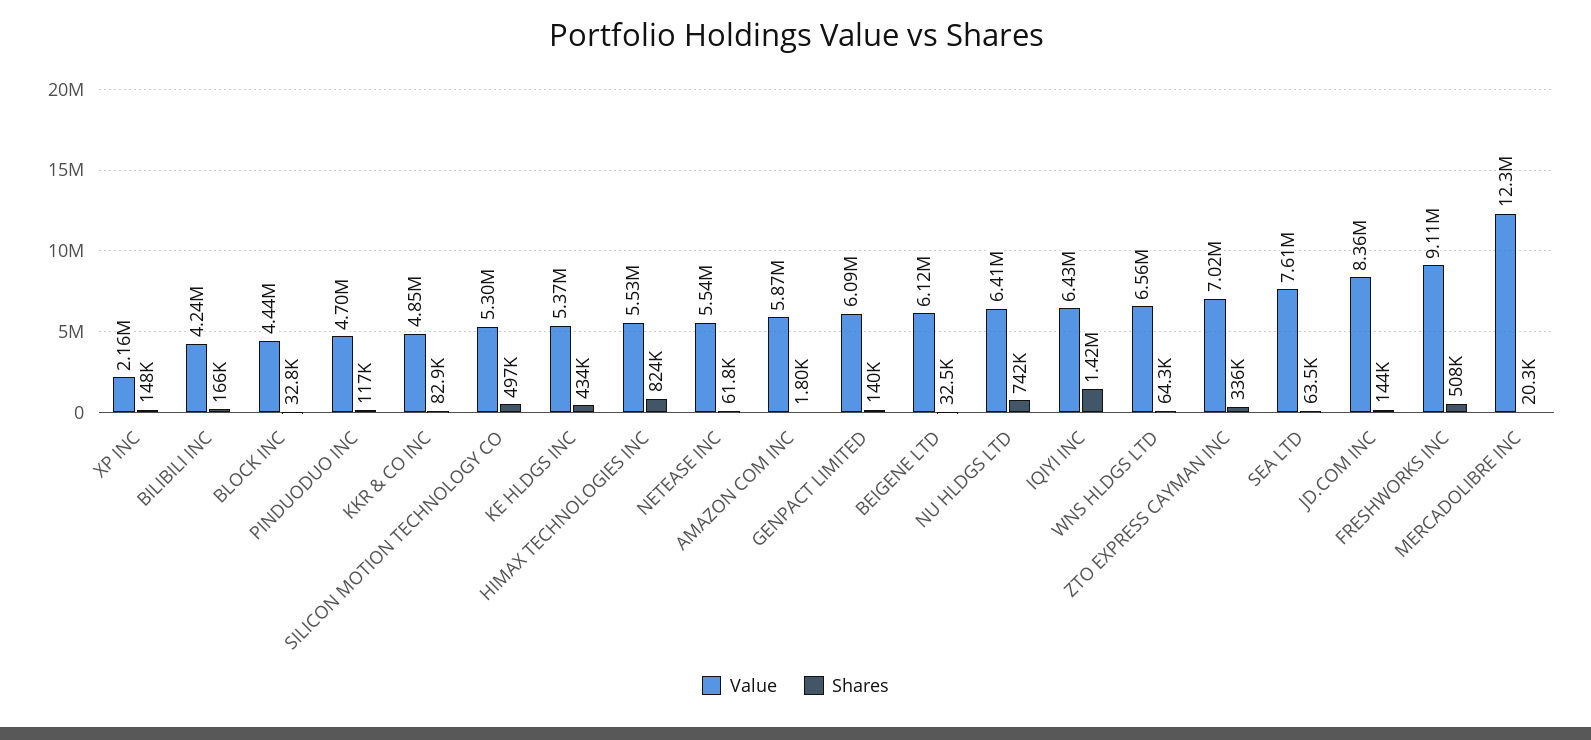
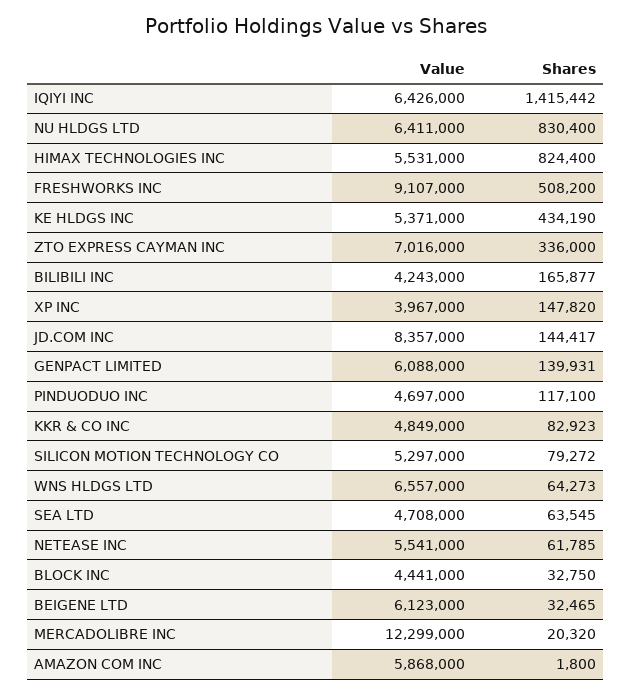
  {
    "Value": {
-     "XP INC": 2160000,
+     "XP INC": 3967000,
      "BILIBILI INC": 4243000,
      "BLOCK INC": 4441000,
      "PINDUODUO INC": 4697000,
      "KKR & CO INC": 4849000,
      "SILICON MOTION TECHNOLOGY CO": 5297000,
      "KE HLDGS INC": 5371000,
      "HIMAX TECHNOLOGIES INC": 5531000,
      "NETEASE INC": 5541000,
      "AMAZON COM INC": 5868000,
      "GENPACT LIMITED": 6088000,
      "BEIGENE LTD": 6123000,
      "NU HLDGS LTD": 6411000,
      "IQIYI INC": 6426000,
      "WNS HLDGS LTD": 6557000,
      "ZTO EXPRESS CAYMAN INC": 7016000,
-     "SEA LTD": 7610000,
+     "SEA LTD": 4708000,
      "JD.COM INC": 8357000,
      "FRESHWORKS INC": 9107000,
      "MERCADOLIBRE INC": 12299000
    },
    "Shares": {
      "XP INC": 147820,
      "BILIBILI INC": 165877,
      "BLOCK INC": 32750,
      "PINDUODUO INC": 117100,
      "KKR & CO INC": 82923,
-     "SILICON MOTION TECHNOLOGY CO": 497000,
+     "SILICON MOTION TECHNOLOGY CO": 79272,
      "KE HLDGS INC": 434190,
      "HIMAX TECHNOLOGIES INC": 824400,
      "NETEASE INC": 61785,
      "AMAZON COM INC": 1800,
      "GENPACT LIMITED": 139931,
      "BEIGENE LTD": 32465,
-     "NU HLDGS LTD": 742000,
+     "NU HLDGS LTD": 830400,
      "IQIYI INC": 1415442,
      "WNS HLDGS LTD": 64273,
      "ZTO EXPRESS CAYMAN INC": 336000,
      "SEA LTD": 63545,
      "JD.COM INC": 144417,
      "FRESHWORKS INC": 508200,
      "MERCADOLIBRE INC": 20320
    }
  }

